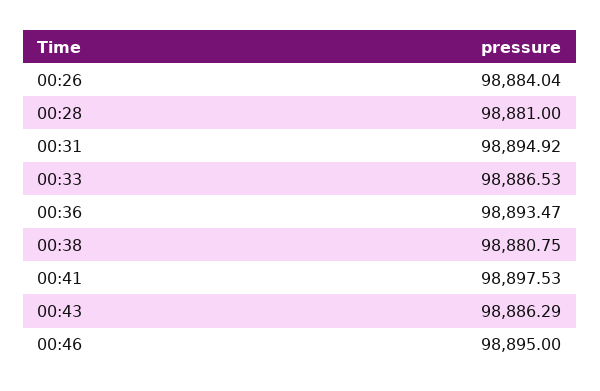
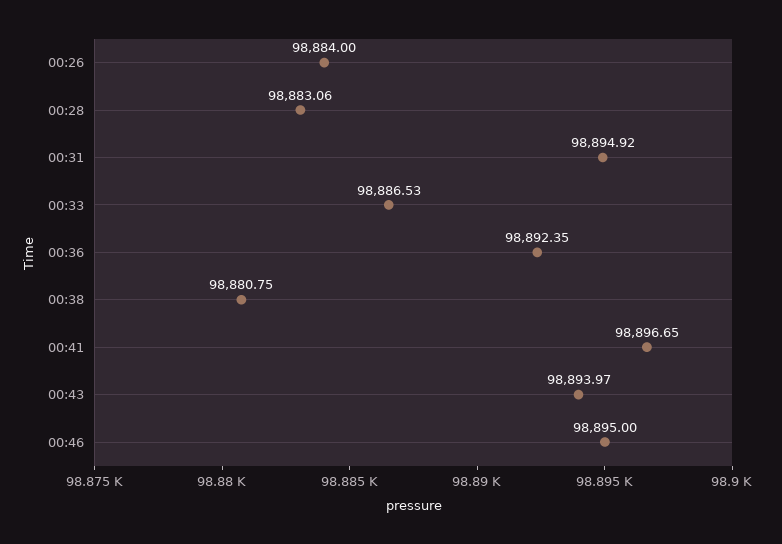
  {
-   "00:26": 98884.04,
+   "00:26": 98884,
-   "00:28": 98881,
+   "00:28": 98883.06,
    "00:31": 98894.92,
    "00:33": 98886.53,
-   "00:36": 98893.47,
+   "00:36": 98892.35,
    "00:38": 98880.75,
-   "00:41": 98897.53,
+   "00:41": 98896.65,
-   "00:43": 98886.29,
+   "00:43": 98893.97,
    "00:46": 98895
  }

